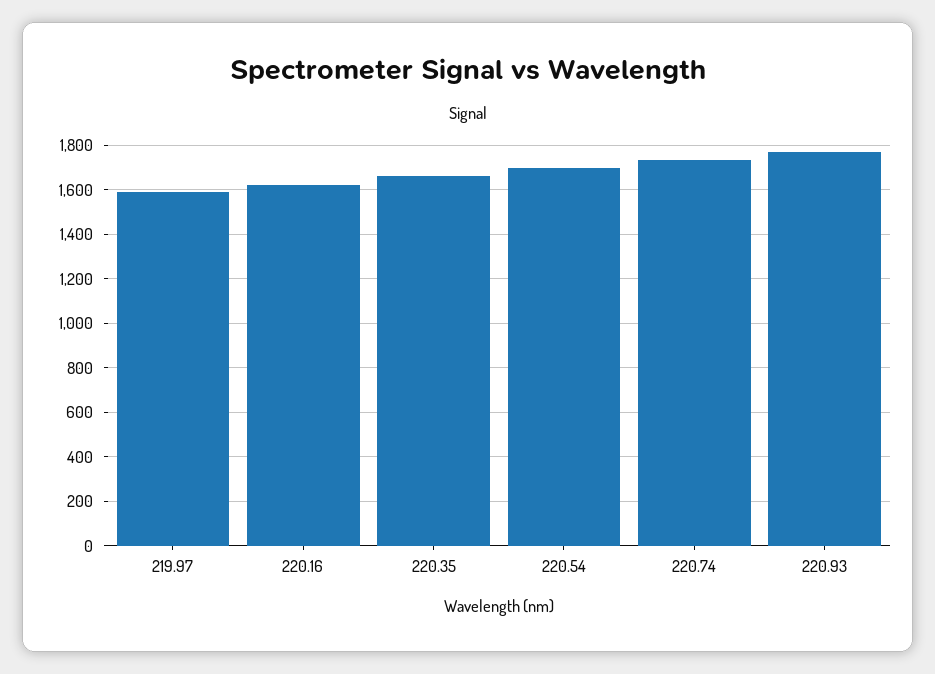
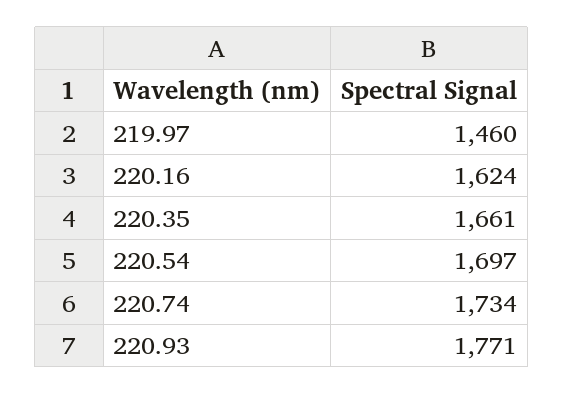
  {
-   "219.97": 1600,
+   "219.97": 1460,
    "220.16": 1624,
    "220.35": 1661,
    "220.54": 1697,
    "220.74": 1734,
    "220.93": 1771
  }

